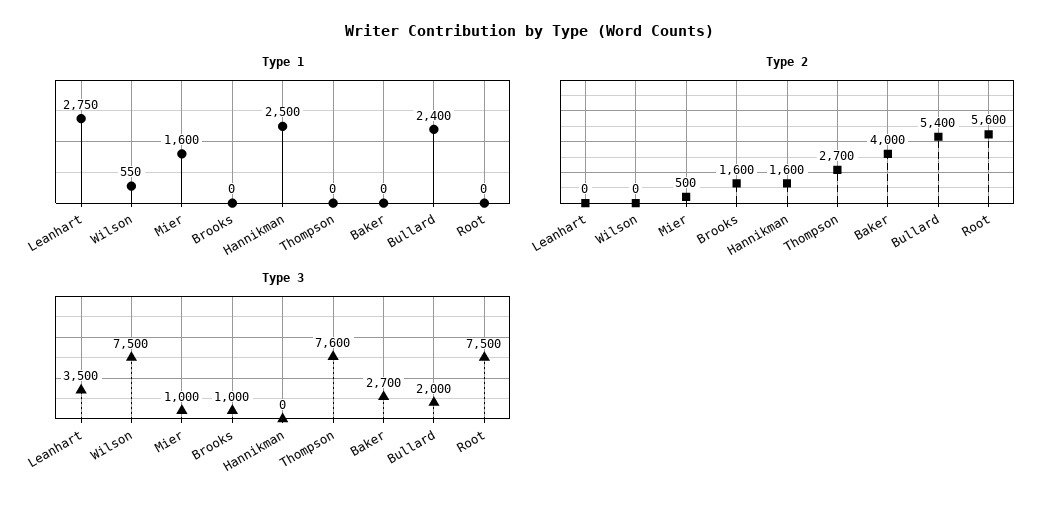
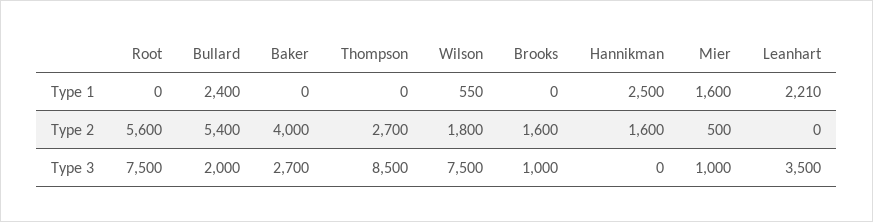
  {
    "Type 1": {
-     "Leanhart": 2750,
+     "Leanhart": 2210,
      "Wilson": 550,
      "Mier": 1600,
      "Brooks": 0,
      "Hannikman": 2500,
      "Thompson": 0,
      "Baker": 0,
      "Bullard": 2400,
      "Root": 0
    },
    "Type 2": {
      "Leanhart": 0,
-     "Wilson": 0,
+     "Wilson": 1800,
      "Mier": 500,
      "Brooks": 1600,
      "Hannikman": 1600,
      "Thompson": 2700,
      "Baker": 4000,
      "Bullard": 5400,
      "Root": 5600
    },
    "Type 3": {
      "Leanhart": 3500,
      "Wilson": 7500,
      "Mier": 1000,
      "Brooks": 1000,
      "Hannikman": 0,
-     "Thompson": 7600,
+     "Thompson": 8500,
      "Baker": 2700,
      "Bullard": 2000,
      "Root": 7500
    }
  }

